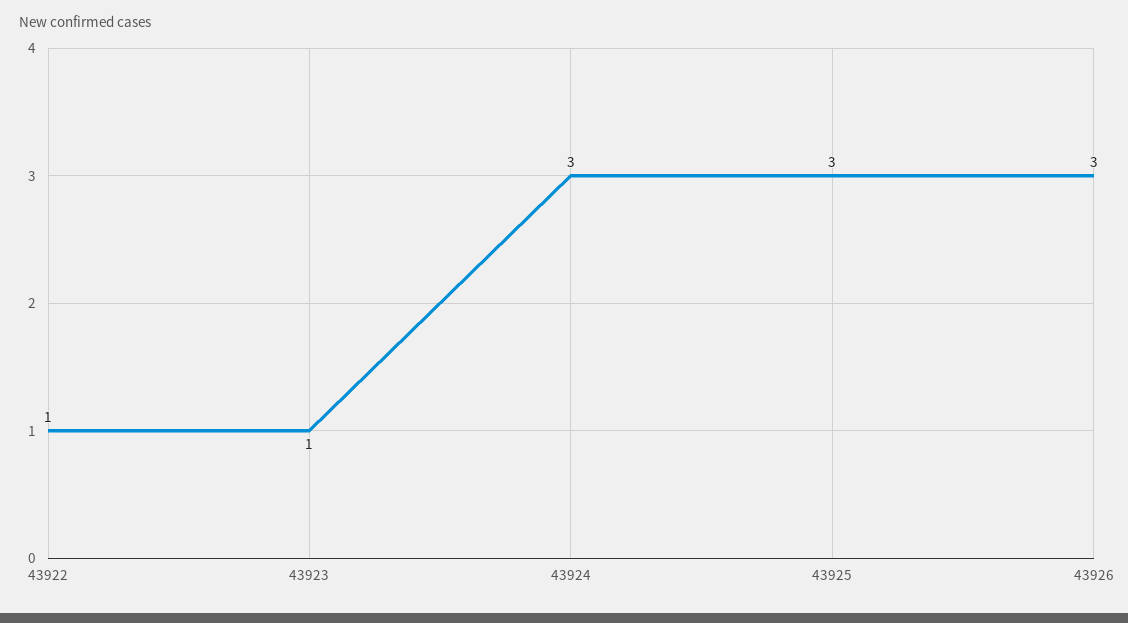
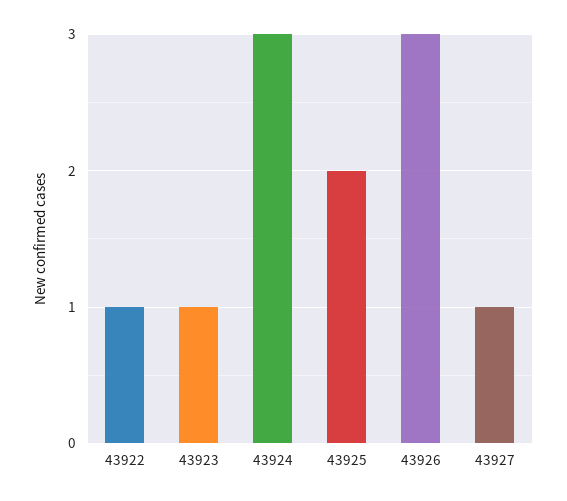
  {
    "43922": 1,
    "43923": 1,
    "43924": 3,
-   "43925": 3,
+   "43925": 2,
-   "43926": 3
+   "43926": 3,
+   "43927": 1
  }

